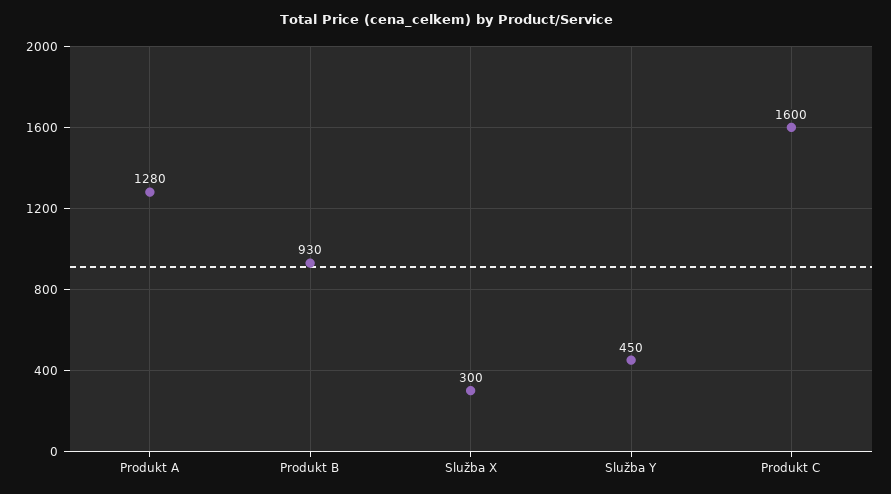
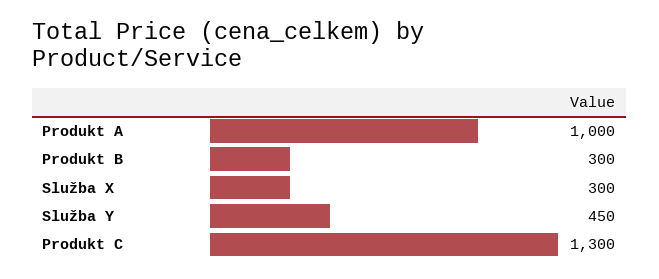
  {
-   "Produkt A": 1280,
+   "Produkt A": 1000,
-   "Produkt B": 930,
+   "Produkt B": 300,
    "Služba X": 300,
    "Služba Y": 450,
-   "Produkt C": 1600
+   "Produkt C": 1300
  }

